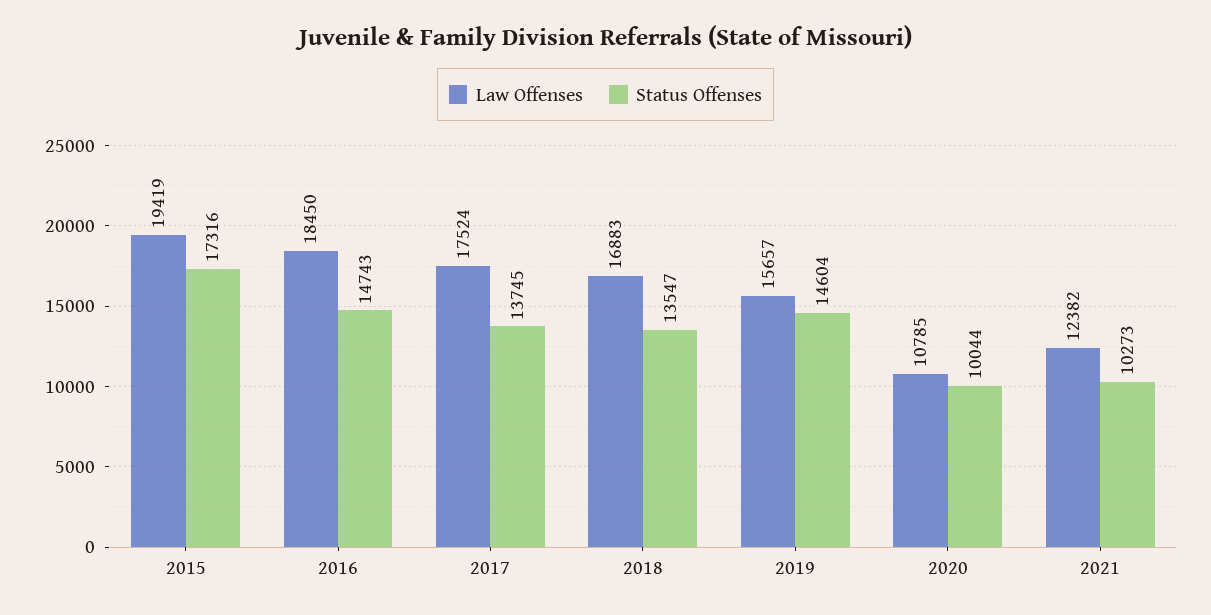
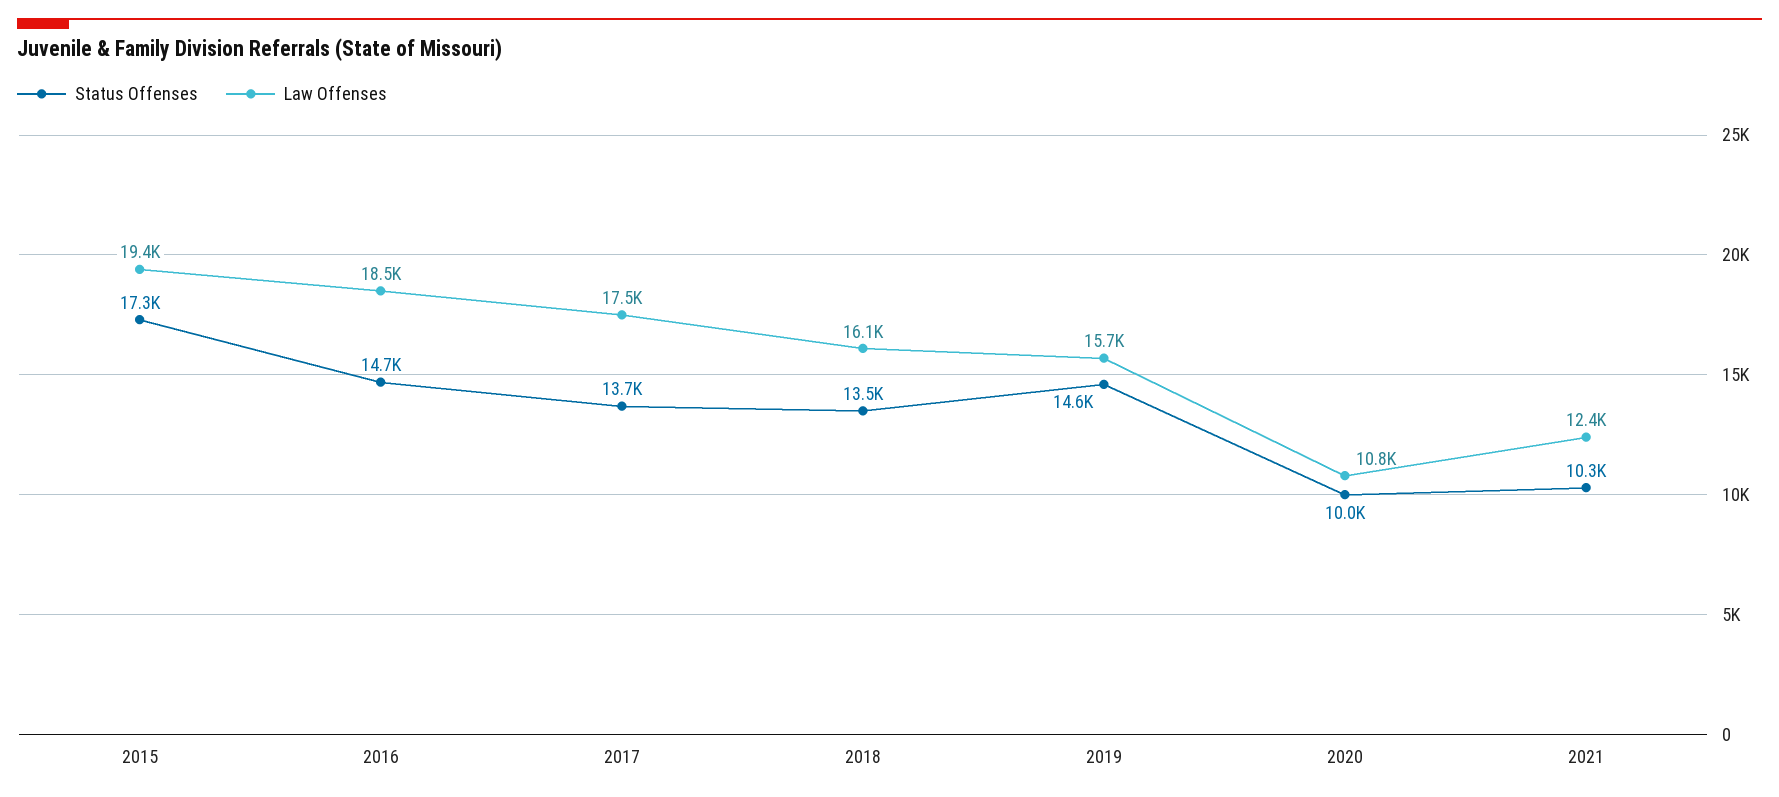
  {
    "Law Offenses": {
      "2015": 19419,
      "2016": 18450,
      "2017": 17524,
-     "2018": 16883,
+     "2018": 16100,
      "2019": 15657,
      "2020": 10785,
      "2021": 12382
    },
    "Status Offenses": {
      "2015": 17316,
      "2016": 14743,
      "2017": 13745,
      "2018": 13547,
      "2019": 14604,
      "2020": 10044,
      "2021": 10273
    }
  }

